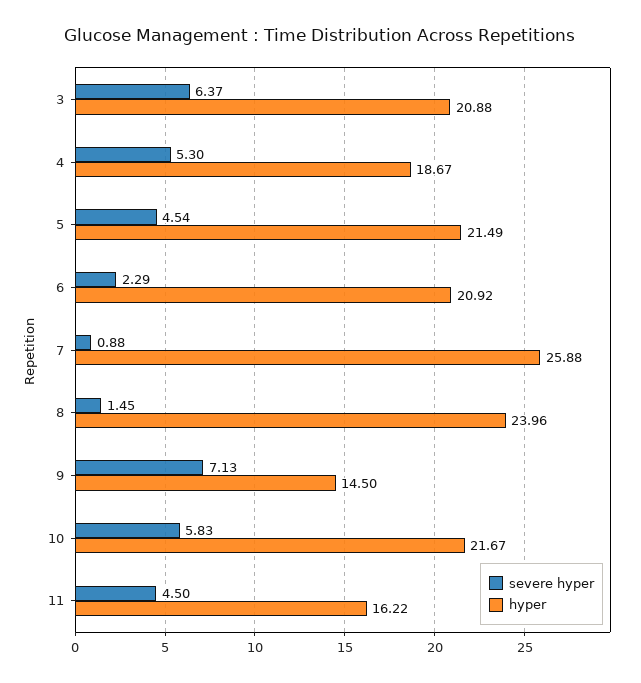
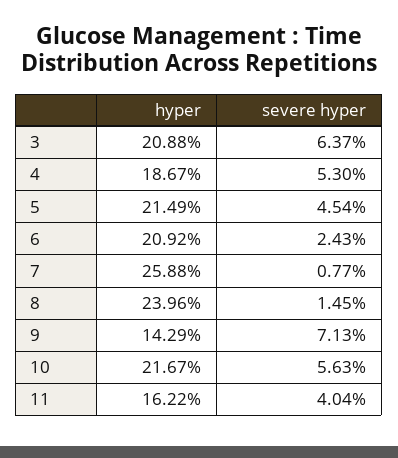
  {
    "severe hyper": {
      "3": 6.37,
      "4": 5.3,
      "5": 4.54,
-     "6": 2.29,
+     "6": 2.43,
-     "7": 0.88,
+     "7": 0.77,
      "8": 1.45,
      "9": 7.13,
-     "10": 5.83,
+     "10": 5.63,
-     "11": 4.5
+     "11": 4.04
    },
    "hyper": {
      "3": 20.88,
      "4": 18.67,
      "5": 21.49,
      "6": 20.92,
      "7": 25.88,
      "8": 23.96,
-     "9": 14.5,
+     "9": 14.29,
      "10": 21.67,
      "11": 16.22
    }
  }

